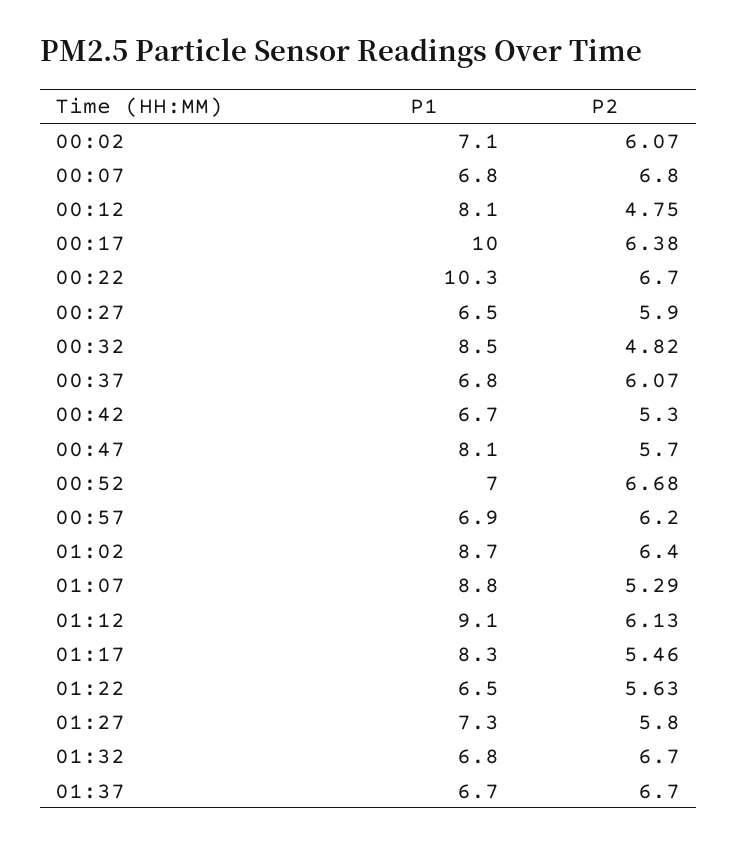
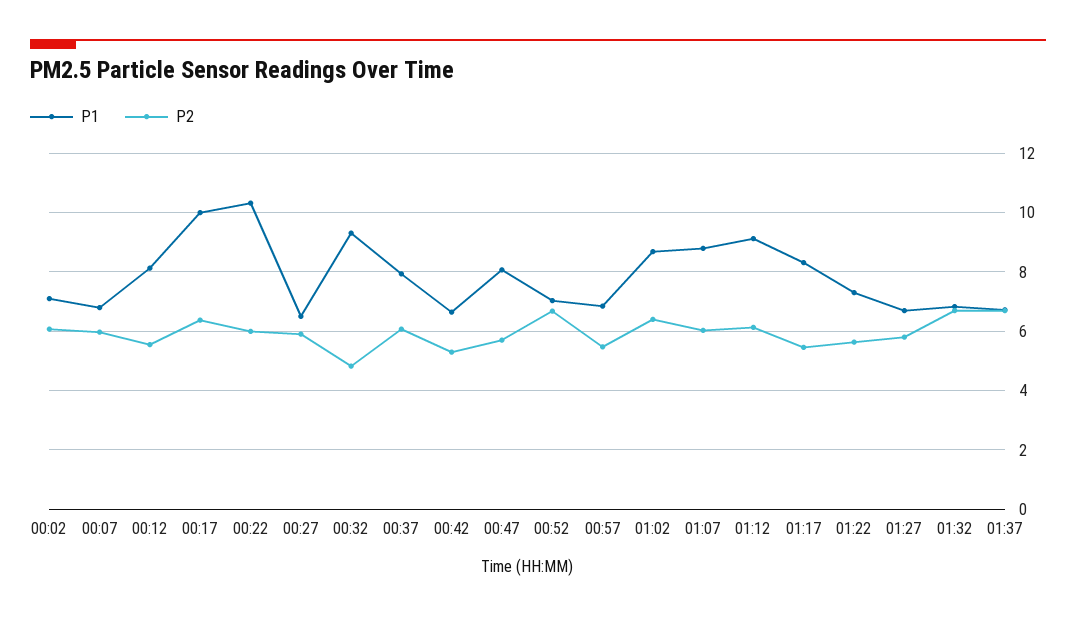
  {
    "P1": {
      "00:02": 7.1,
      "00:07": 6.8,
      "00:12": 8.1,
      "00:17": 10,
      "00:22": 10.3,
      "00:27": 6.5,
-     "00:32": 8.5,
+     "00:32": 9.25,
-     "00:37": 6.8,
+     "00:37": 8,
      "00:42": 6.7,
      "00:47": 8.1,
      "00:52": 7,
      "00:57": 6.9,
      "01:02": 8.7,
      "01:07": 8.8,
      "01:12": 9.1,
      "01:17": 8.3,
-     "01:22": 6.5,
+     "01:22": 7.25,
-     "01:27": 7.3,
+     "01:27": 6.75,
      "01:32": 6.8,
      "01:37": 6.7
    },
    "P2": {
      "00:02": 6.07,
-     "00:07": 6.8,
+     "00:07": 6,
-     "00:12": 4.75,
+     "00:12": 5.5,
      "00:17": 6.38,
-     "00:22": 6.7,
+     "00:22": 6,
      "00:27": 5.9,
      "00:32": 4.82,
      "00:37": 6.07,
      "00:42": 5.3,
      "00:47": 5.7,
      "00:52": 6.68,
-     "00:57": 6.2,
+     "00:57": 5.5,
      "01:02": 6.4,
-     "01:07": 5.29,
+     "01:07": 6,
      "01:12": 6.13,
      "01:17": 5.46,
      "01:22": 5.63,
      "01:27": 5.8,
      "01:32": 6.7,
      "01:37": 6.7
    }
  }

